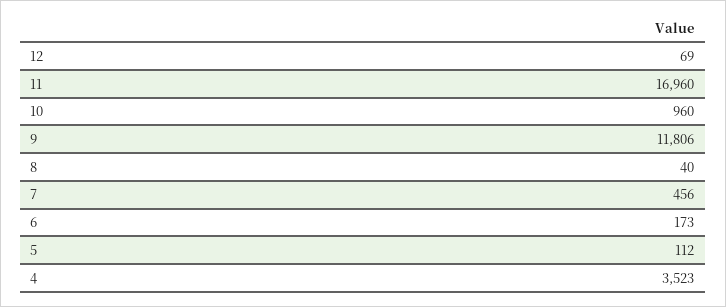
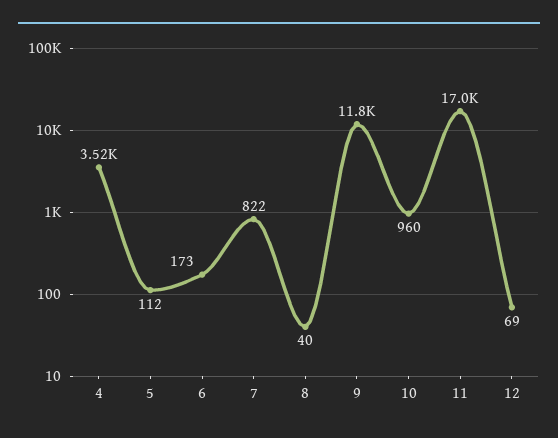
  {
    "12": 69,
    "11": 16960,
    "10": 960,
    "9": 11806,
    "8": 40,
-   "7": 456,
+   "7": 822,
    "6": 173,
    "5": 112,
    "4": 3523
  }

